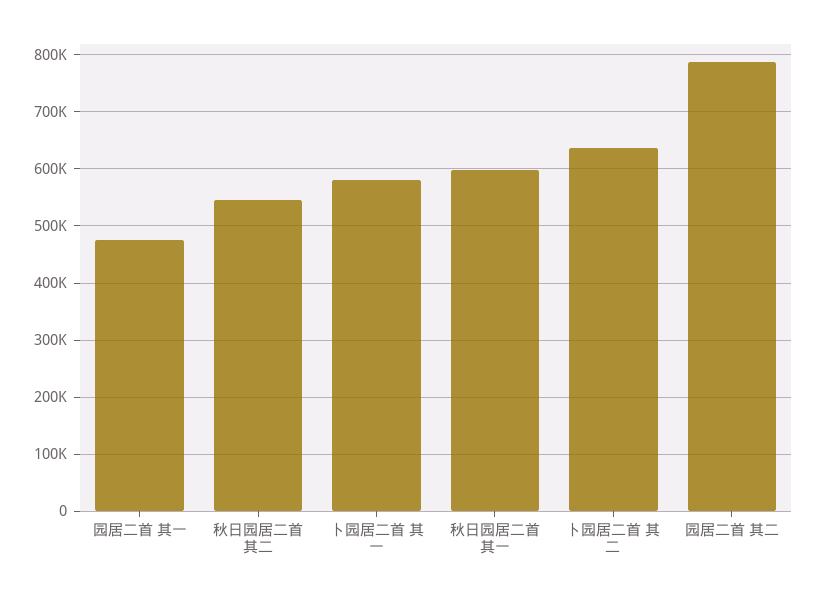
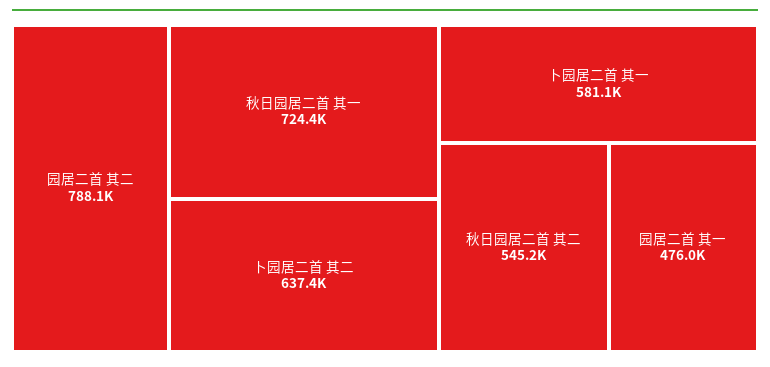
  {
    "园居二首 其一": 476000,
    "秋日园居二首 其二": 545200,
    "卜园居二首 其一": 581100,
-   "秋日园居二首 其一": 600000,
+   "秋日园居二首 其一": 724400,
    "卜园居二首 其二": 637400,
    "园居二首 其二": 788100
  }

